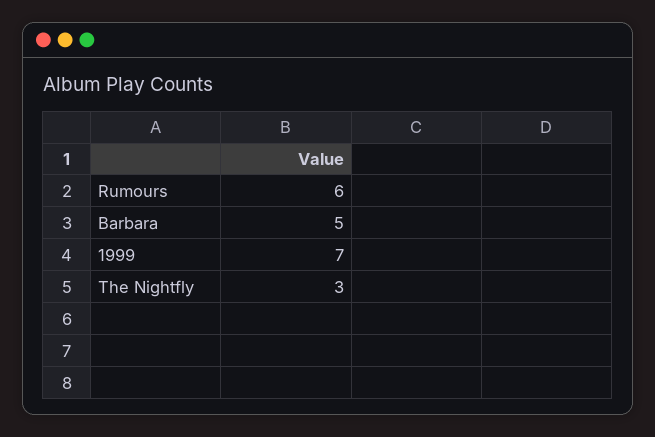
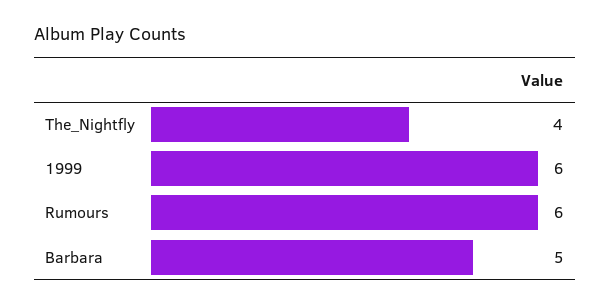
  {
    "Rumours": 6,
    "Barbara": 5,
-   "1999": 7,
+   "1999": 6,
-   "The Nightfly": 3
+   "The Nightfly": 4
  }

